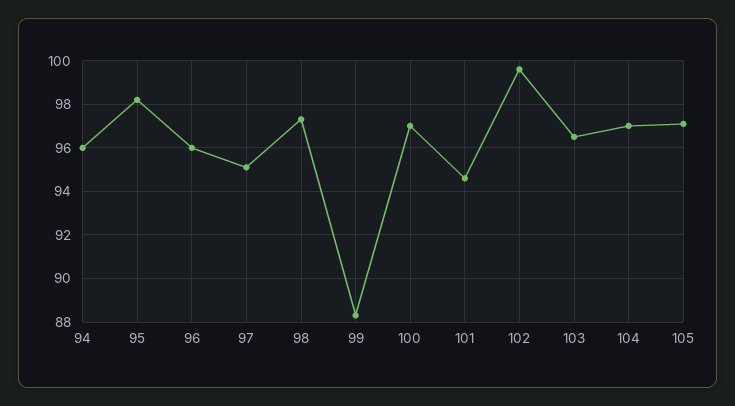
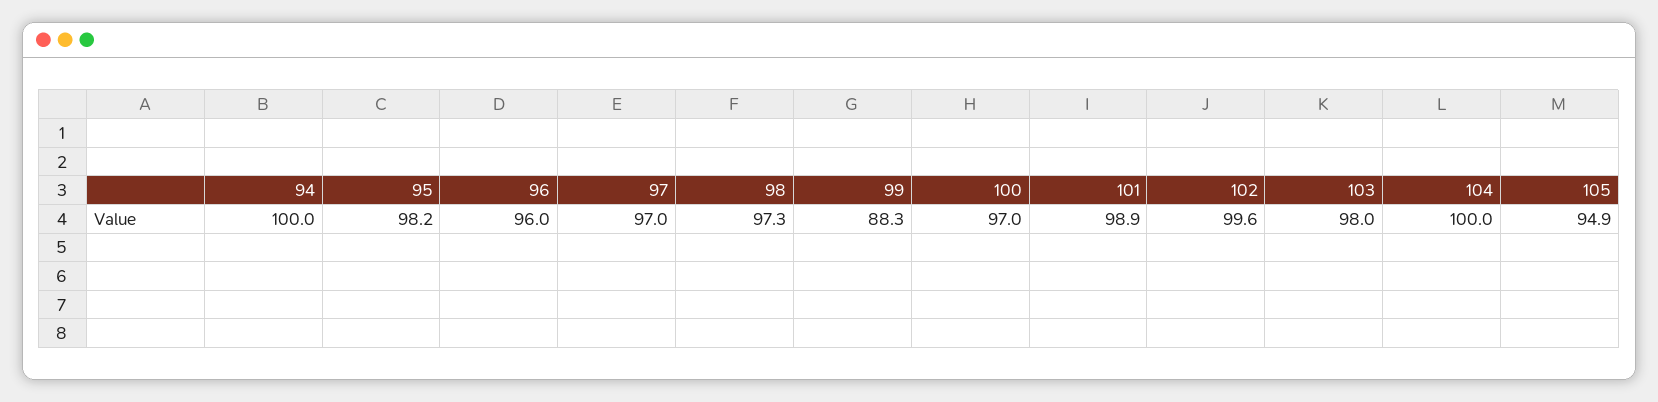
  {
-   "94": 96,
+   "94": 100,
    "95": 98.2,
    "96": 96,
-   "97": 95,
+   "97": 97,
    "98": 97.3,
    "99": 88.3,
    "100": 97,
-   "101": 94.5,
+   "101": 98.9,
    "102": 99.6,
-   "103": 96.5,
+   "103": 98,
-   "104": 97,
+   "104": 100,
-   "105": 97
+   "105": 94.9
  }

